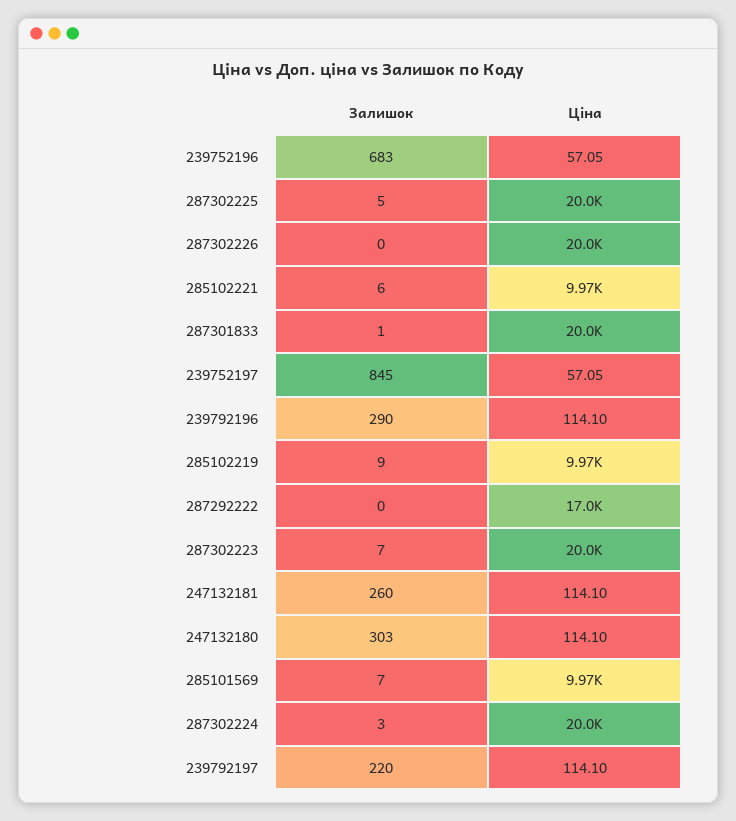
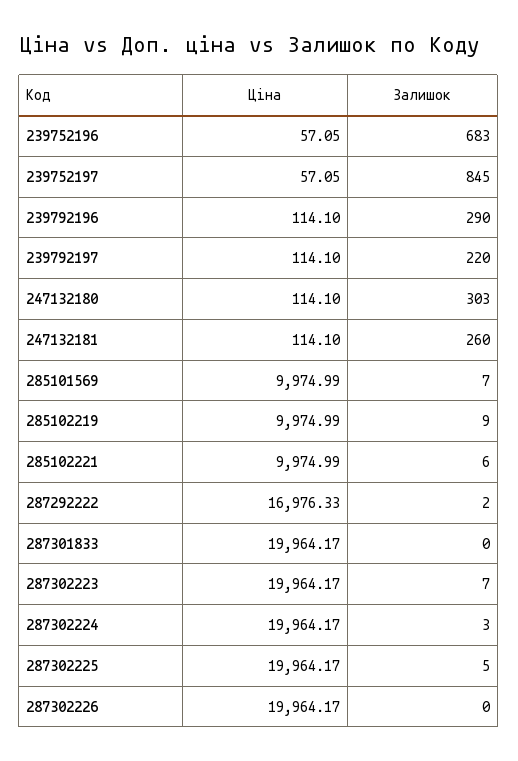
  {
    "Залишок": {
      "239752196": 683,
      "287302225": 5,
      "287302226": 0,
      "285102221": 6,
-     "287301833": 1,
+     "287301833": 0,
      "239752197": 845,
      "239792196": 290,
      "285102219": 9,
-     "287292222": 0,
+     "287292222": 2,
      "287302223": 7,
      "247132181": 260,
      "247132180": 303,
      "285101569": 7,
      "287302224": 3,
      "239792197": 220
    },
    "Ціна": {
      "239752196": 57.05,
      "287302225": 19964.17,
      "287302226": 19964.17,
      "285102221": 9974.99,
      "287301833": 19964.17,
      "239752197": 57.05,
      "239792196": 114.1,
      "285102219": 9974.99,
      "287292222": 16976.33,
      "287302223": 19964.17,
      "247132181": 114.1,
      "247132180": 114.1,
      "285101569": 9974.99,
      "287302224": 19964.17,
      "239792197": 114.1
    }
  }

